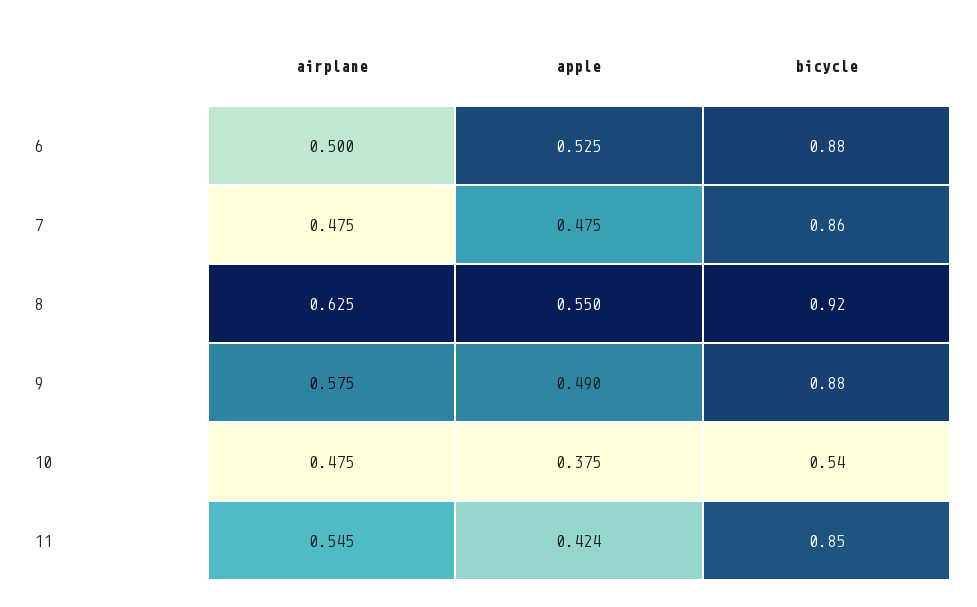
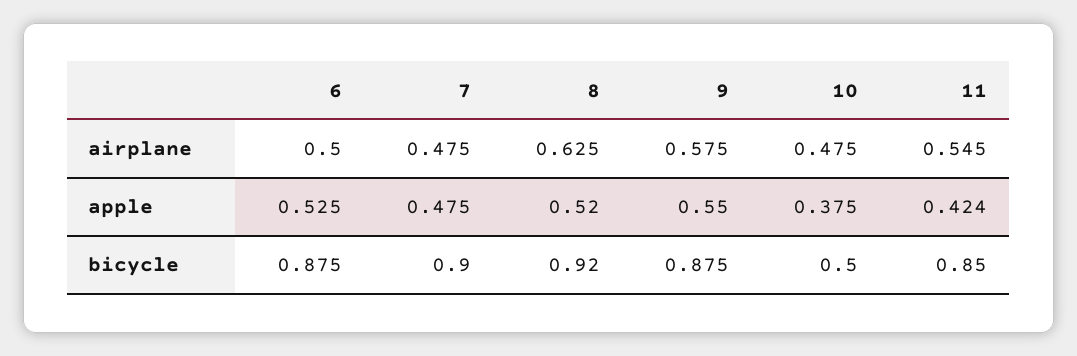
  {
    "airplane": {
      "6": 0.5,
      "7": 0.475,
      "8": 0.625,
      "9": 0.575,
      "10": 0.475,
      "11": 0.545
    },
    "apple": {
      "6": 0.525,
      "7": 0.475,
-     "8": 0.55,
+     "8": 0.52,
-     "9": 0.49,
+     "9": 0.55,
      "10": 0.375,
      "11": 0.424
    },
    "bicycle": {
      "6": 0.875,
-     "7": 0.86,
+     "7": 0.9,
      "8": 0.92,
      "9": 0.875,
-     "10": 0.54,
+     "10": 0.5,
      "11": 0.85
    }
  }

